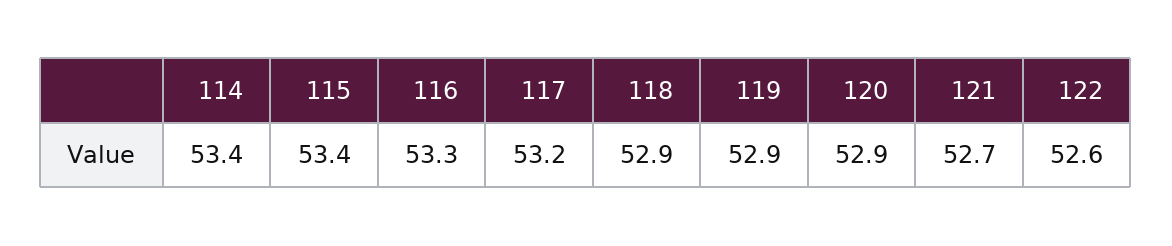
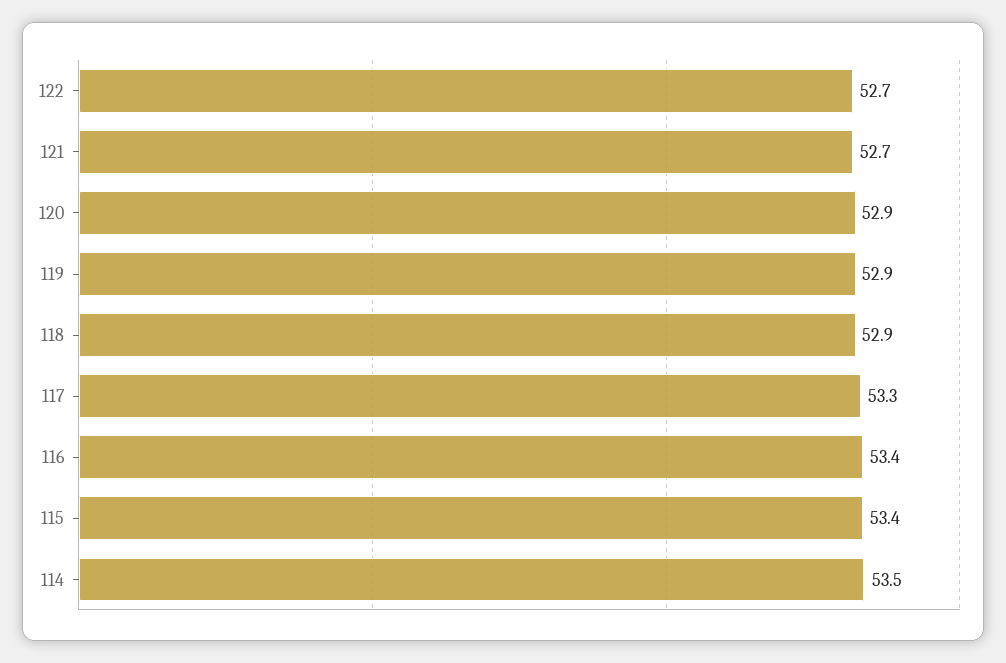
  {
-   "114": 53.4,
+   "114": 53.5,
    "115": 53.4,
-   "116": 53.3,
+   "116": 53.4,
-   "117": 53.2,
+   "117": 53.3,
    "118": 52.9,
    "119": 52.9,
    "120": 52.9,
    "121": 52.7,
-   "122": 52.6
+   "122": 52.7
  }

